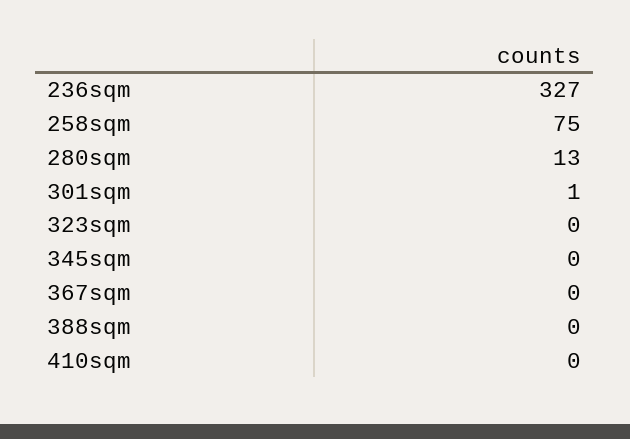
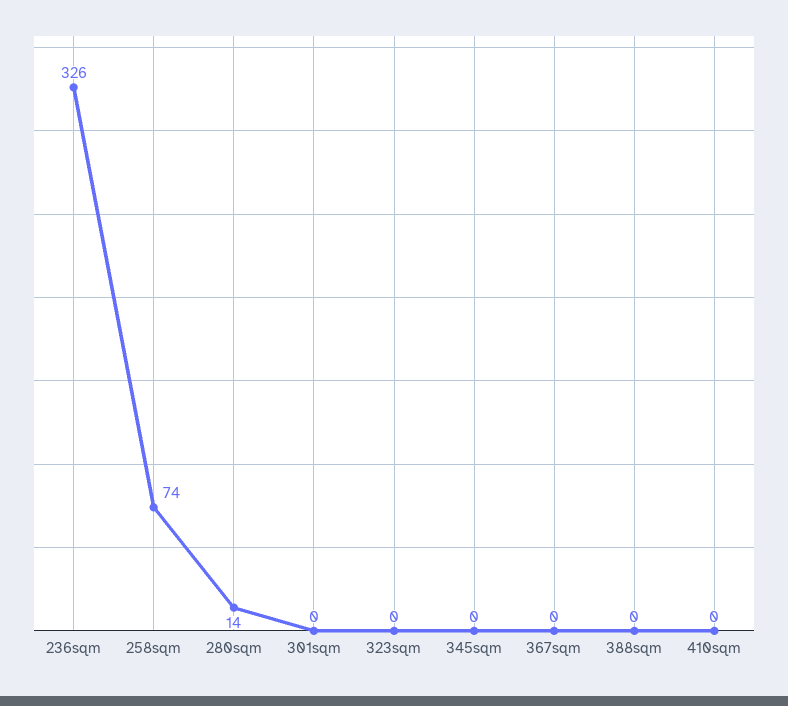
  {
-   "236sqm": 327,
+   "236sqm": 326,
-   "258sqm": 75,
+   "258sqm": 74,
-   "280sqm": 13,
+   "280sqm": 14,
-   "301sqm": 1,
+   "301sqm": 0,
    "323sqm": 0,
    "345sqm": 0,
    "367sqm": 0,
    "388sqm": 0,
    "410sqm": 0
  }

